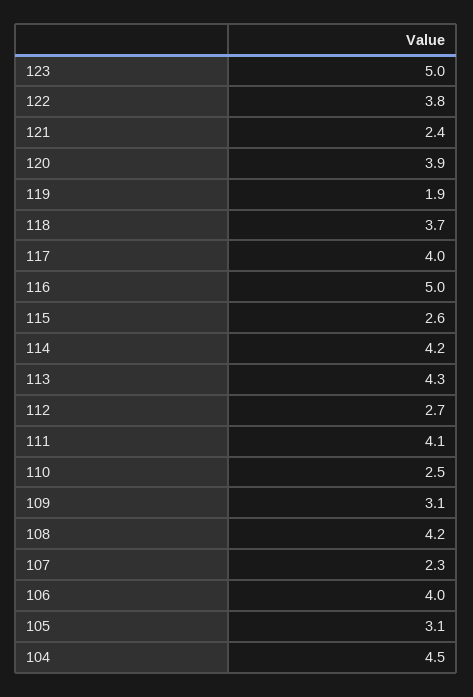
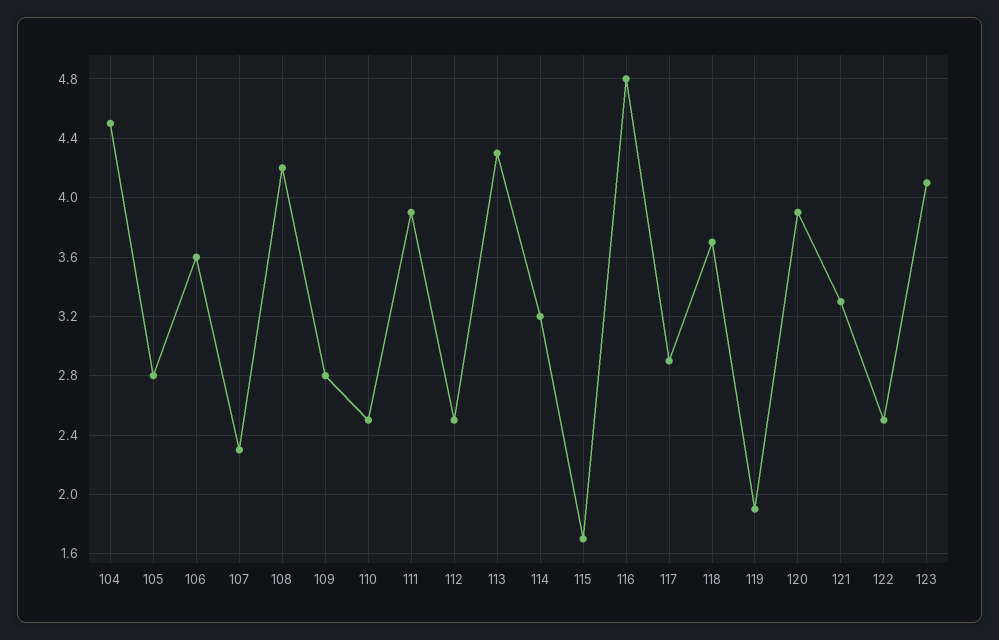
  {
-   "123": 5,
+   "123": 4.1,
-   "122": 3.8,
+   "122": 2.5,
-   "121": 2.4,
+   "121": 3.3,
    "120": 3.9,
    "119": 1.9,
    "118": 3.7,
-   "117": 4,
+   "117": 2.9,
-   "116": 5,
+   "116": 4.8,
-   "115": 2.6,
+   "115": 1.7,
-   "114": 4.2,
+   "114": 3.2,
    "113": 4.3,
-   "112": 2.7,
+   "112": 2.5,
-   "111": 4.1,
+   "111": 3.9,
    "110": 2.5,
-   "109": 3.1,
+   "109": 2.8,
    "108": 4.2,
    "107": 2.3,
-   "106": 4,
+   "106": 3.6,
-   "105": 3.1,
+   "105": 2.8,
    "104": 4.5
  }

